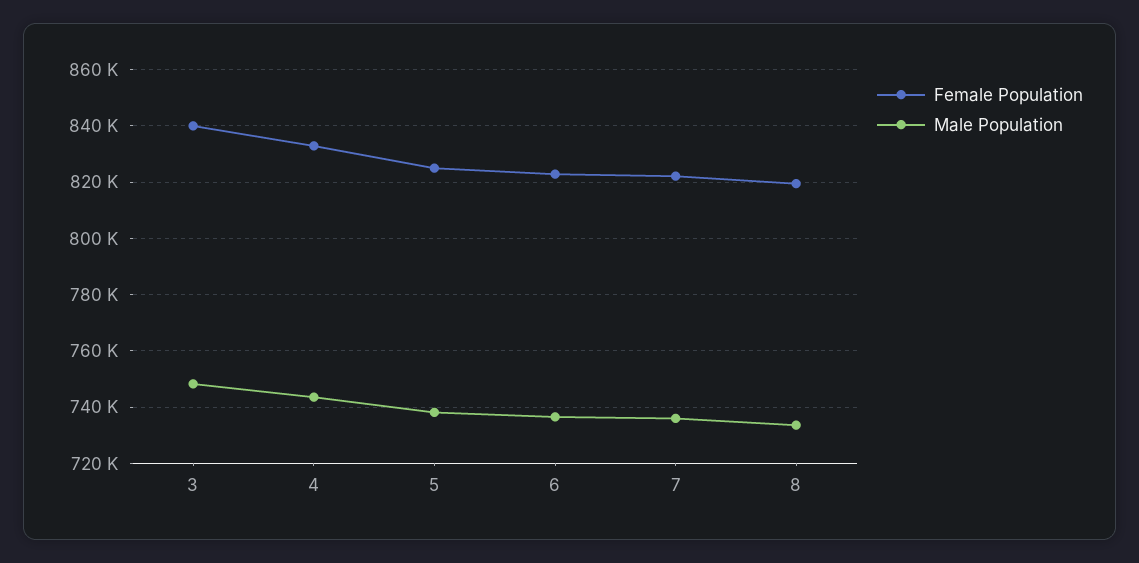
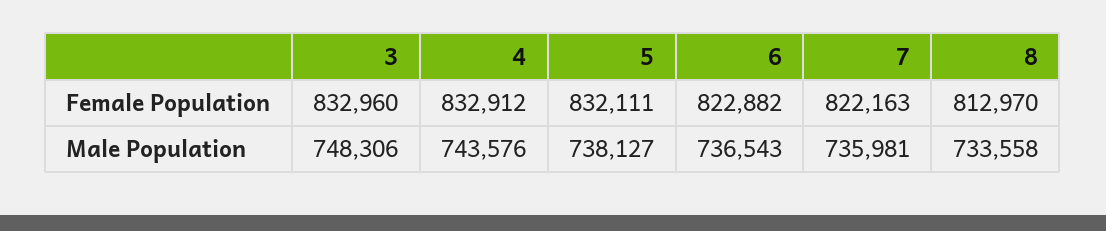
  {
    "Female Population": {
-     "3": 840000,
+     "3": 832960,
      "4": 832912,
-     "5": 825000,
+     "5": 832111,
      "6": 822882,
      "7": 822163,
-     "8": 820000
+     "8": 812970
    },
    "Male Population": {
      "3": 748306,
      "4": 743576,
      "5": 738127,
      "6": 736543,
      "7": 735981,
      "8": 733558
    }
  }

